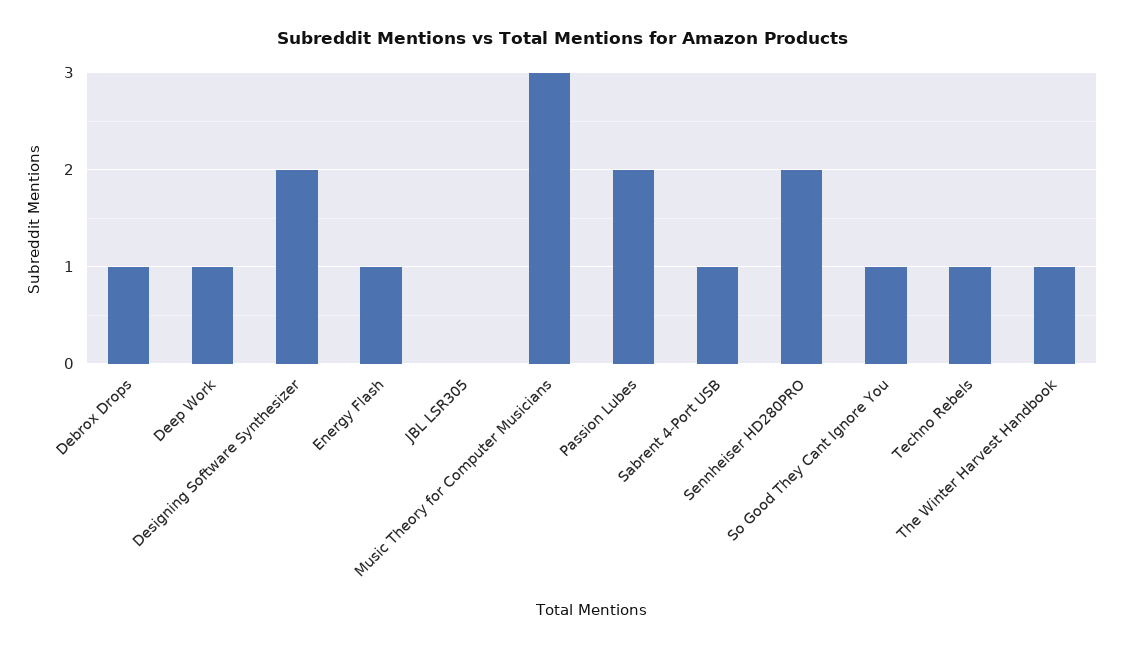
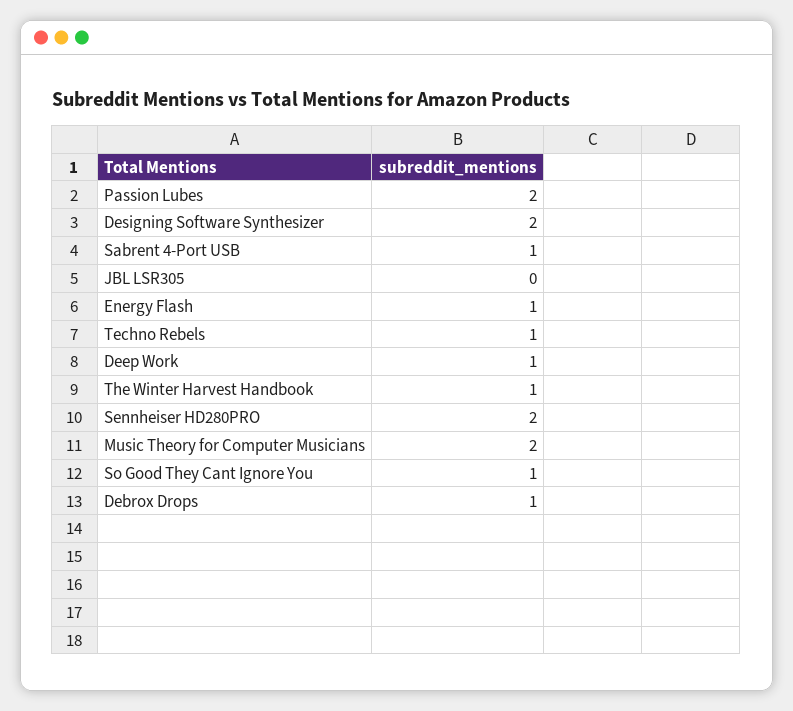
  {
    "Debrox Drops": 1,
    "Deep Work": 1,
    "Designing Software Synthesizer": 2,
    "Energy Flash": 1,
    "JBL LSR305": 0,
-   "Music Theory for Computer Musicians": 3,
+   "Music Theory for Computer Musicians": 2,
    "Passion Lubes": 2,
    "Sabrent 4-Port USB": 1,
    "Sennheiser HD280PRO": 2,
    "So Good They Cant Ignore You": 1,
    "Techno Rebels": 1,
    "The Winter Harvest Handbook": 1
  }

